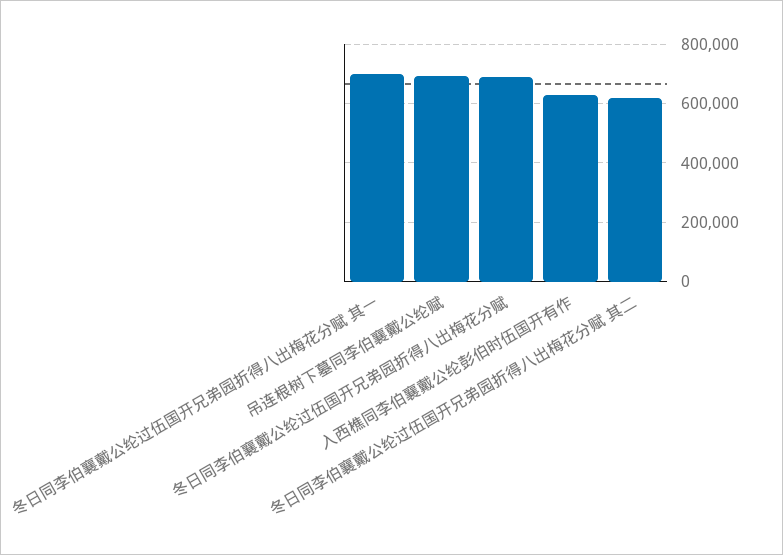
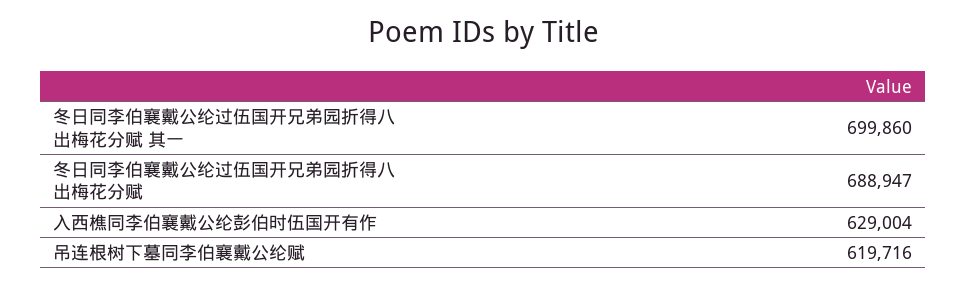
  {
    "冬日同李伯襄戴公纶过伍国开兄弟园折得八出梅花分赋 其一": 699860,
-   "吊连根树下墓同李伯襄戴公纶赋": 700000,
+   "吊连根树下墓同李伯襄戴公纶赋": 619716,
    "冬日同李伯襄戴公纶过伍国开兄弟园折得八出梅花分赋": 688947,
-   "入西樵同李伯襄戴公纶彭伯时伍国开有作": 629004,
+   "入西樵同李伯襄戴公纶彭伯时伍国开有作": 629004
-   "冬日同李伯襄戴公纶过伍国开兄弟园折得八出梅花分赋 其二": 625000
  }

